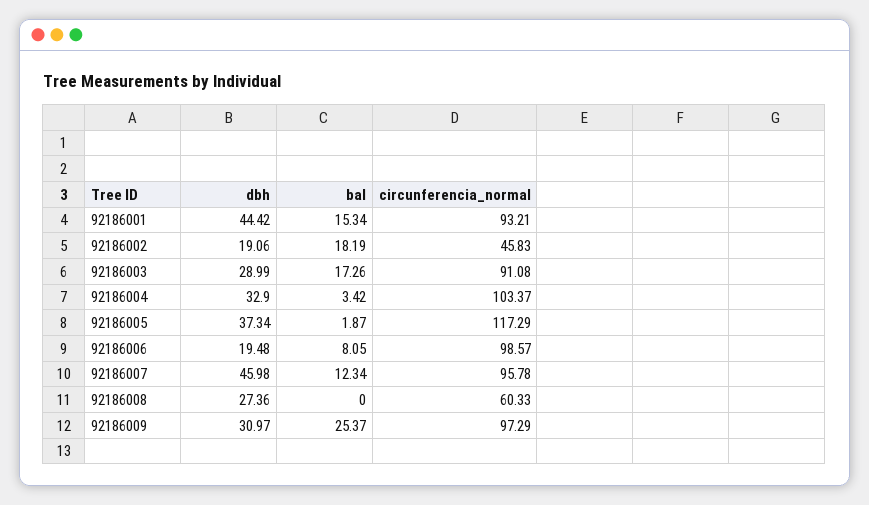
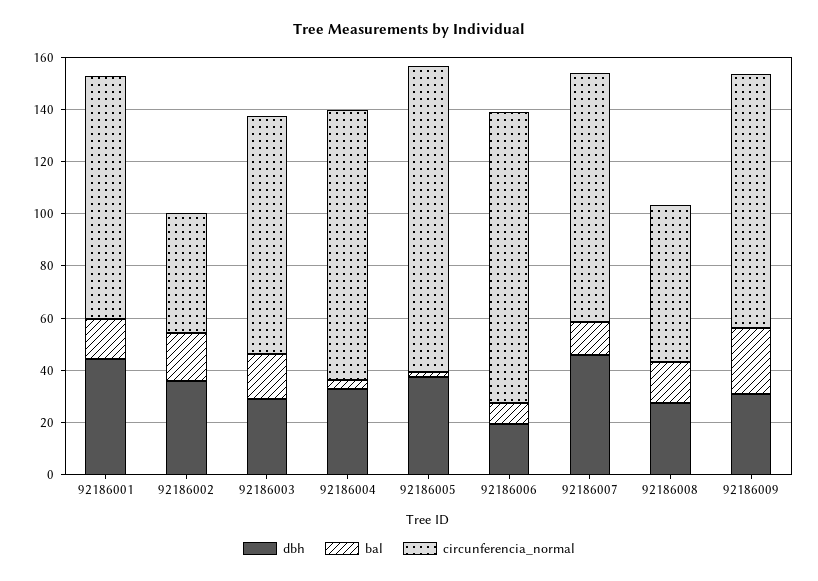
  {
    "dbh": {
      "92186001": 44.42,
-     "92186002": 19.06,
+     "92186002": 35,
      "92186003": 28.99,
      "92186004": 32.9,
      "92186005": 37.34,
      "92186006": 19.48,
      "92186007": 45.98,
      "92186008": 27.36,
      "92186009": 30.97
    },
    "bal": {
      "92186001": 15.34,
      "92186002": 18.19,
      "92186003": 17.26,
      "92186004": 3.42,
      "92186005": 1.87,
      "92186006": 8.05,
      "92186007": 12.34,
-     "92186008": 0,
+     "92186008": 15,
      "92186009": 25.37
    },
    "circunferencia_normal": {
      "92186001": 93.21,
      "92186002": 45.83,
      "92186003": 91.08,
      "92186004": 103.37,
      "92186005": 117.29,
-     "92186006": 98.57,
+     "92186006": 110,
      "92186007": 95.78,
      "92186008": 60.33,
      "92186009": 97.29
    }
  }

